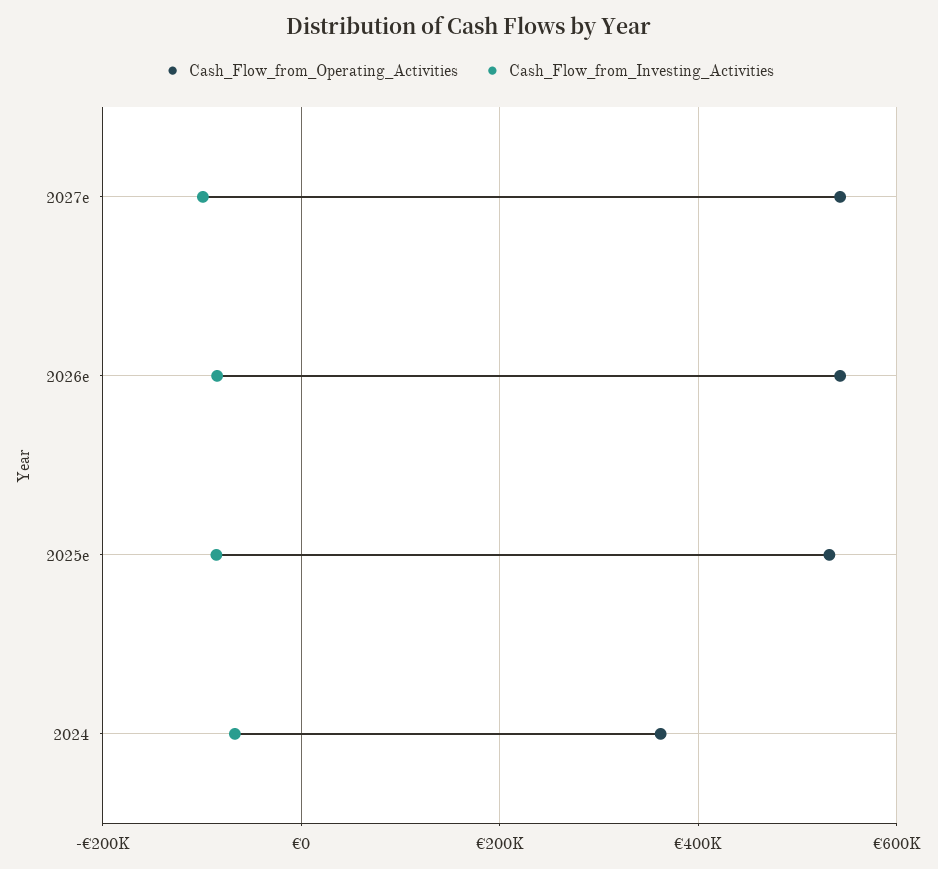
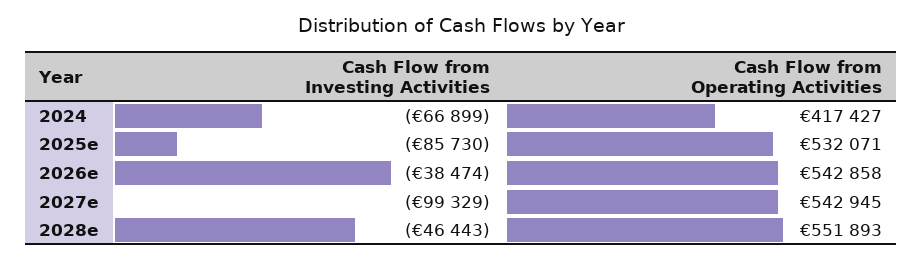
  {
    "Cash_Flow_from_Operating_Activities": {
      "2027e": 542945,
      "2026e": 542858,
      "2025e": 532071,
-     "2024": 360000
+     "2024": 417427,
+     "2028e": 551893
    },
    "Cash_Flow_from_Investing_Activities": {
      "2027e": -99329,
-     "2026e": -80000,
+     "2026e": -38474,
      "2025e": -85730,
-     "2024": -66899
+     "2024": -66899,
+     "2028e": -46443
    }
  }

